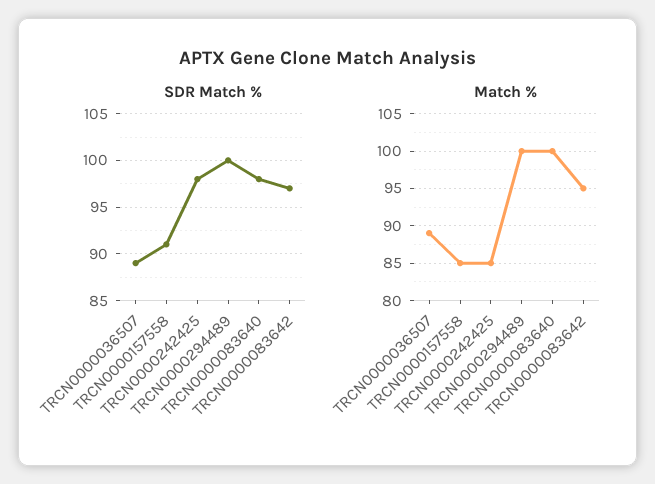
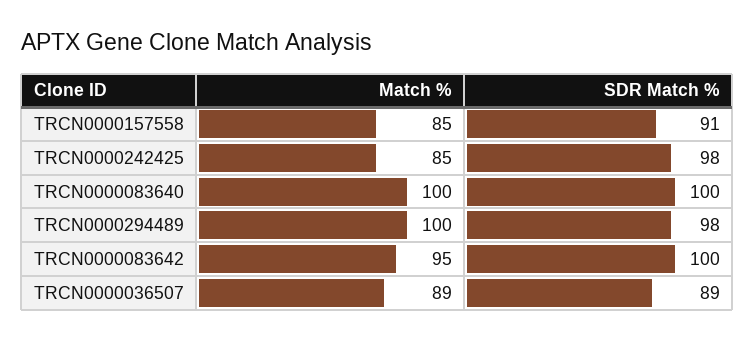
  {
    "SDR Match %": {
      "TRCN0000036507": 89,
      "TRCN0000157558": 91,
      "TRCN0000242425": 98,
-     "TRCN0000294489": 100,
+     "TRCN0000294489": 98,
-     "TRCN0000083640": 98,
+     "TRCN0000083640": 100,
-     "TRCN0000083642": 97
+     "TRCN0000083642": 100
    },
    "Match %": {
      "TRCN0000036507": 89,
      "TRCN0000157558": 85,
      "TRCN0000242425": 85,
      "TRCN0000294489": 100,
      "TRCN0000083640": 100,
      "TRCN0000083642": 95
    }
  }

